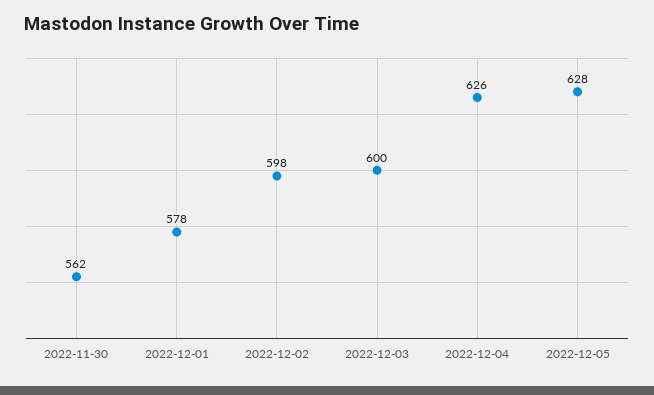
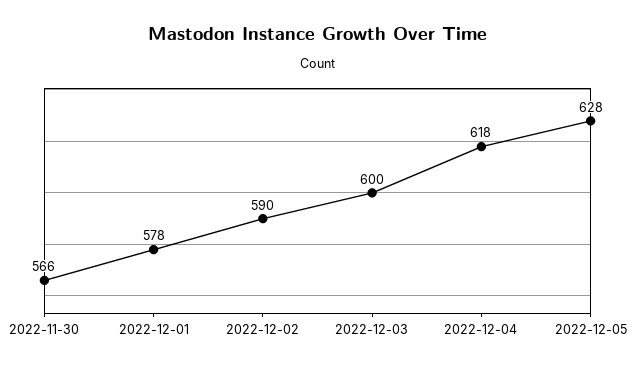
  {
-   "2022-11-30": 562,
+   "2022-11-30": 566,
    "2022-12-01": 578,
-   "2022-12-02": 598,
+   "2022-12-02": 590,
    "2022-12-03": 600,
-   "2022-12-04": 626,
+   "2022-12-04": 618,
    "2022-12-05": 628
  }

